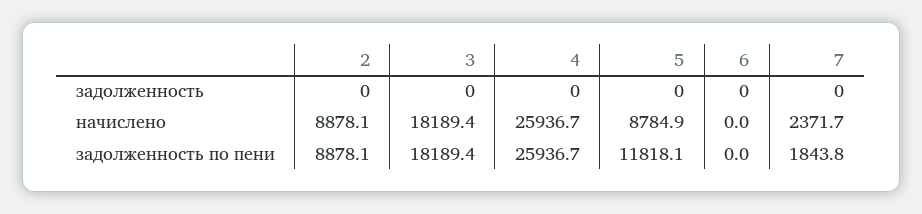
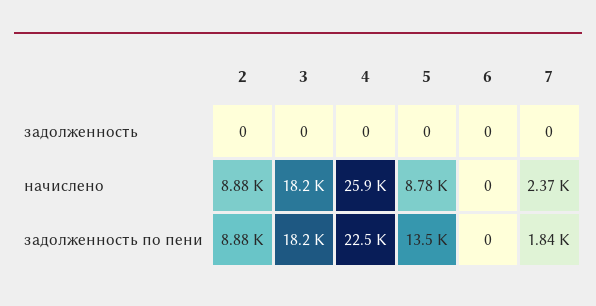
  {
    "2": {
      "задолженность": 0,
      "начислено": 8878.1,
      "задолженность по пени": 8878.1
    },
    "3": {
      "задолженность": 0,
      "начислено": 18189.4,
      "задолженность по пени": 18189.4
    },
    "4": {
      "задолженность": 0,
      "начислено": 25936.7,
-     "задолженность по пени": 25936.7
+     "задолженность по пени": 22500
    },
    "5": {
      "задолженность": 0,
      "начислено": 8784.9,
-     "задолженность по пени": 11818.1
+     "задолженность по пени": 13500
    },
    "6": {
      "задолженность": 0,
      "начислено": 0,
      "задолженность по пени": 0
    },
    "7": {
      "задолженность": 0,
      "начислено": 2371.7,
      "задолженность по пени": 1843.8
    }
  }

